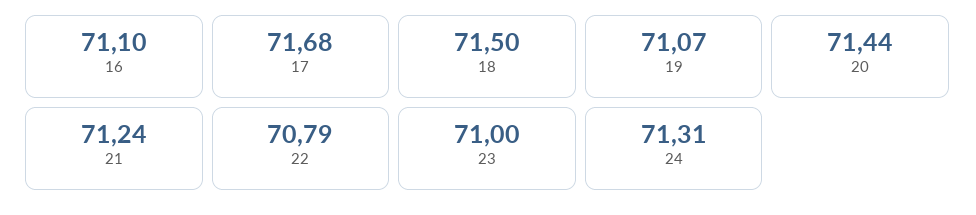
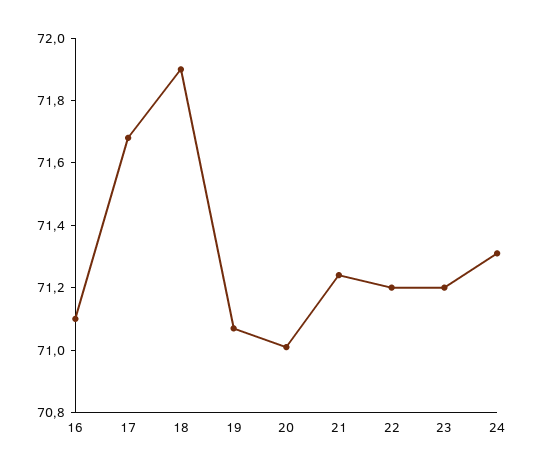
  {
    "16": 71.1,
    "17": 71.68,
-   "18": 71.5,
+   "18": 71.9,
    "19": 71.07,
-   "20": 71.44,
+   "20": 71,
    "21": 71.24,
-   "22": 70.79,
+   "22": 71.2,
-   "23": 71,
+   "23": 71.2,
    "24": 71.31
  }

